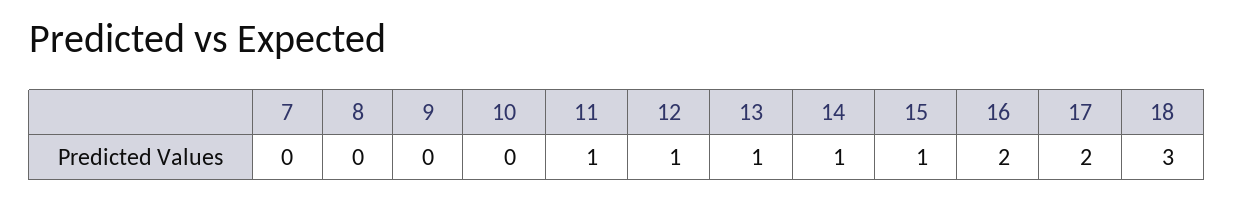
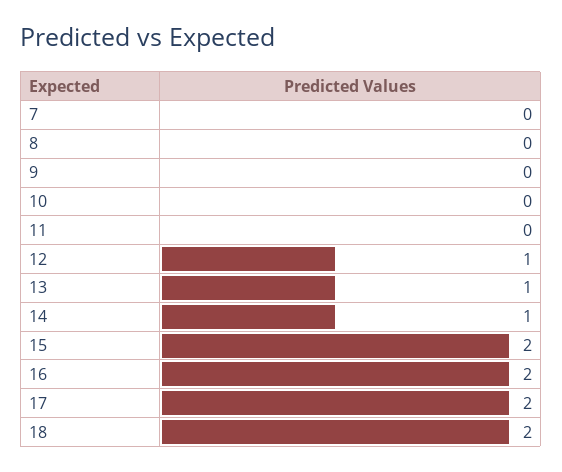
  {
    "7": 0,
    "8": 0,
    "9": 0,
    "10": 0,
-   "11": 1,
+   "11": 0,
    "12": 1,
    "13": 1,
    "14": 1,
-   "15": 1,
+   "15": 2,
    "16": 2,
    "17": 2,
-   "18": 3
+   "18": 2
  }

